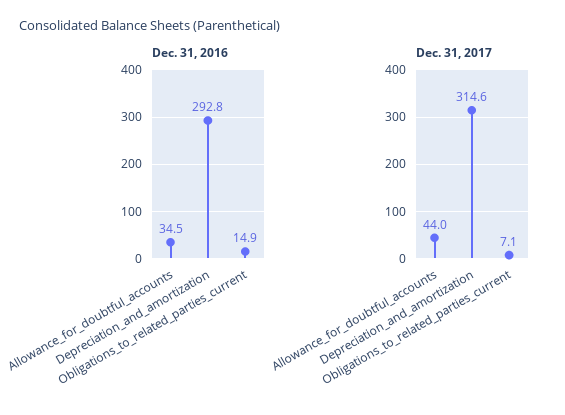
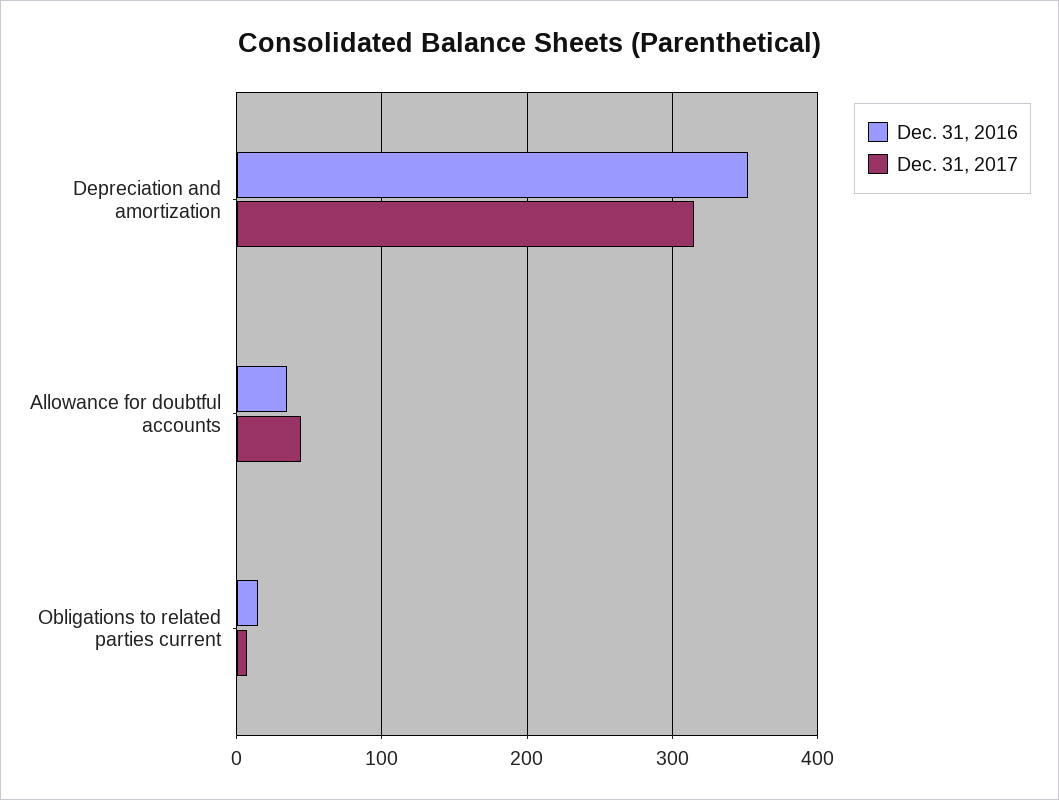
  {
    "Dec. 31, 2016": {
      "Allowance_for_doubtful_accounts": 34.5,
-     "Depreciation_and_amortization": 292.8,
+     "Depreciation_and_amortization": 350,
      "Obligations_to_related_parties_current": 14.9
    },
    "Dec. 31, 2017": {
      "Allowance_for_doubtful_accounts": 44,
      "Depreciation_and_amortization": 314.6,
      "Obligations_to_related_parties_current": 7.1
    }
  }

